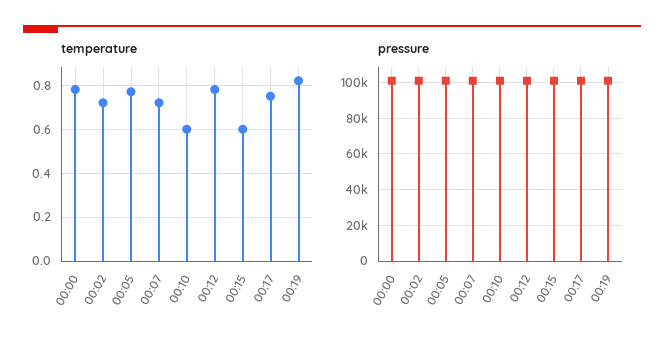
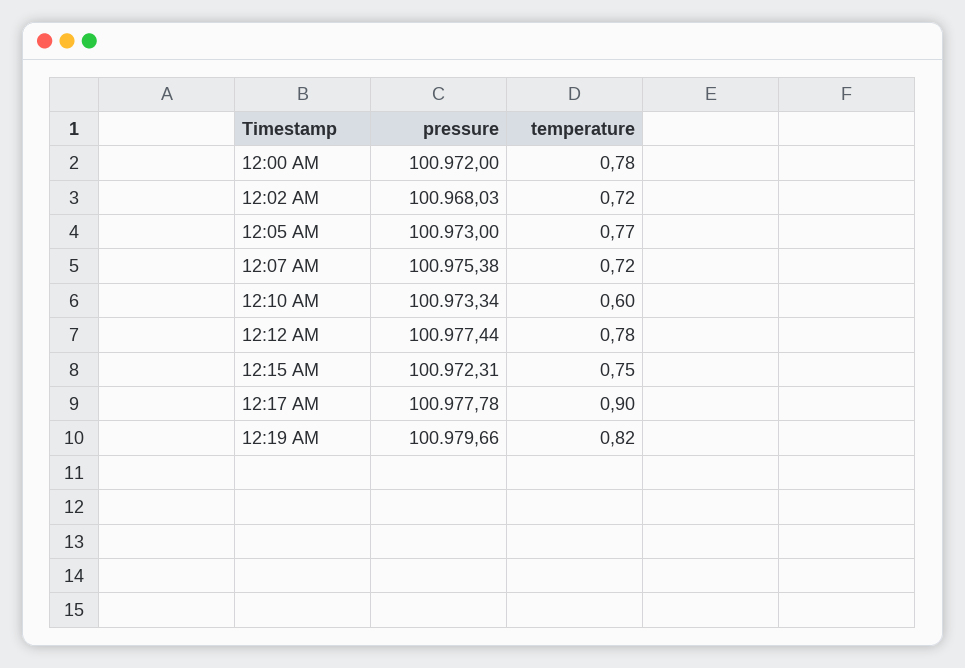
  {
    "temperature": {
      "00:00": 0.78,
      "00:02": 0.72,
      "00:05": 0.77,
      "00:07": 0.72,
      "00:10": 0.6,
      "00:12": 0.78,
-     "00:15": 0.6,
+     "00:15": 0.75,
-     "00:17": 0.75,
+     "00:17": 0.9,
      "00:19": 0.82
    },
    "pressure": {
      "00:00": 100972,
      "00:02": 100968.03,
      "00:05": 100973,
      "00:07": 100975.38,
      "00:10": 100973.34,
      "00:12": 100977.44,
      "00:15": 100972.31,
      "00:17": 100977.78,
      "00:19": 100979.66
    }
  }

